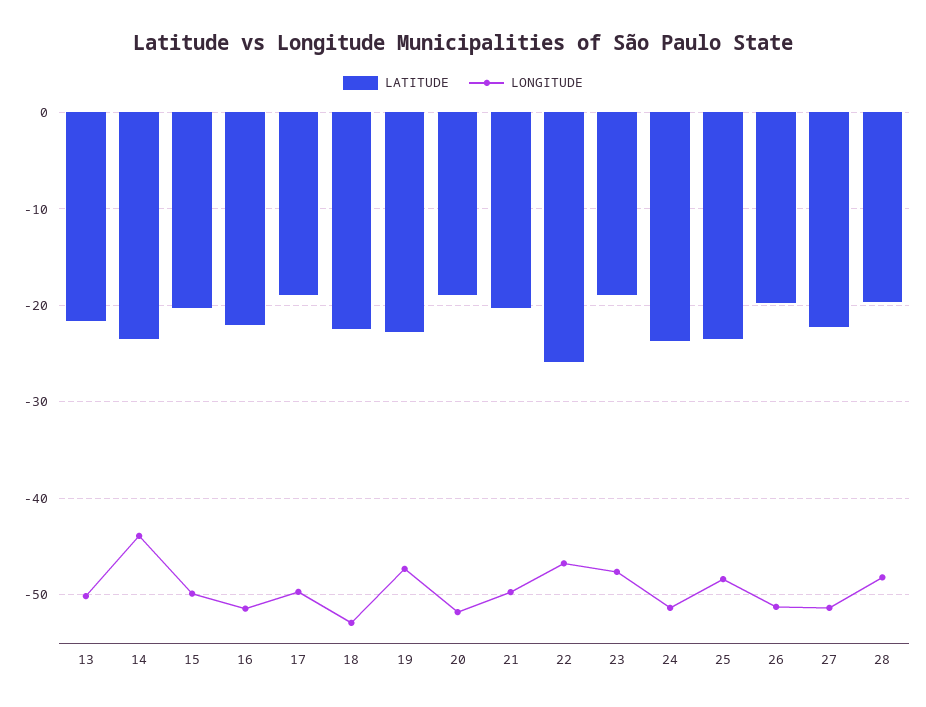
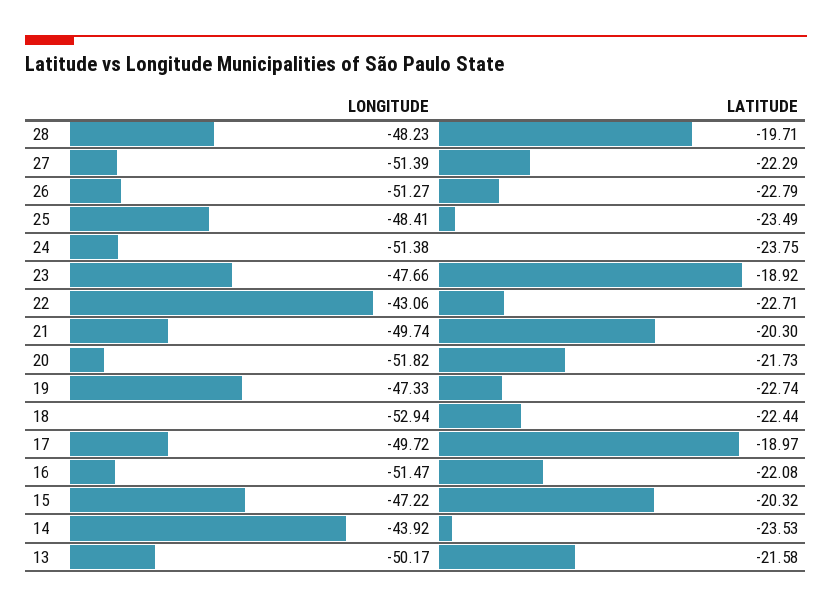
  {
    "LATITUDE": {
      "13": -21.58,
      "14": -23.53,
      "15": -20.32,
      "16": -22.08,
      "17": -18.97,
      "18": -22.44,
      "19": -22.74,
-     "20": -19,
+     "20": -21.73,
      "21": -20.3,
-     "22": -26,
+     "22": -22.71,
      "23": -18.92,
      "24": -23.75,
      "25": -23.49,
-     "26": -20,
+     "26": -22.79,
      "27": -22.29,
      "28": -19.71
    },
    "LONGITUDE": {
      "13": -50.17,
      "14": -43.92,
-     "15": -50,
+     "15": -47.22,
      "16": -51.47,
      "17": -49.72,
      "18": -52.94,
      "19": -47.33,
      "20": -51.82,
      "21": -49.74,
-     "22": -47,
+     "22": -43.06,
      "23": -47.66,
      "24": -51.38,
      "25": -48.41,
      "26": -51.27,
      "27": -51.39,
      "28": -48.23
    }
  }

